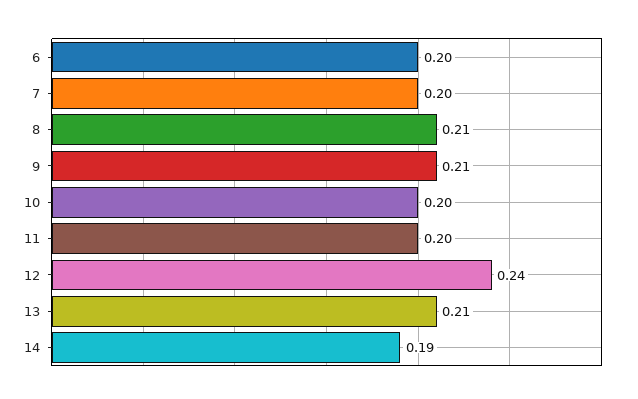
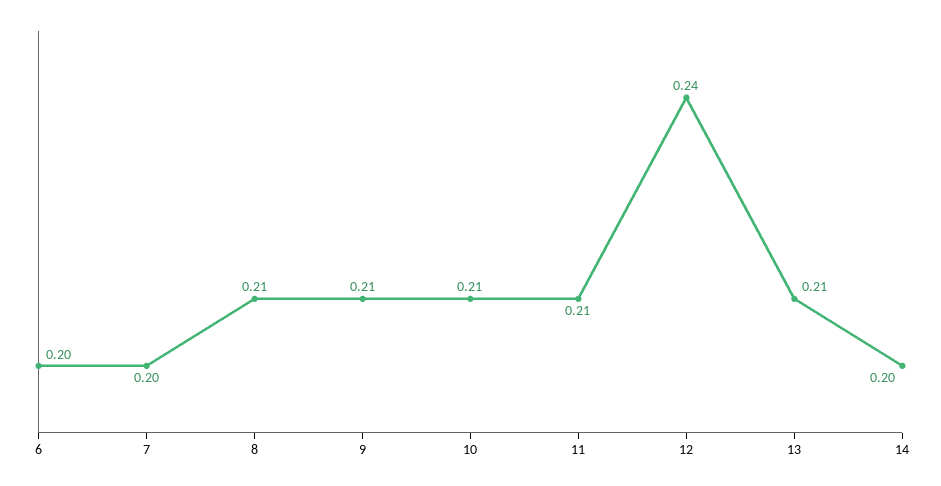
  {
    "6": 0.2,
    "7": 0.2,
    "8": 0.21,
    "9": 0.21,
-   "10": 0.2,
+   "10": 0.21,
-   "11": 0.2,
+   "11": 0.21,
    "12": 0.24,
    "13": 0.21,
-   "14": 0.19
+   "14": 0.2
  }

